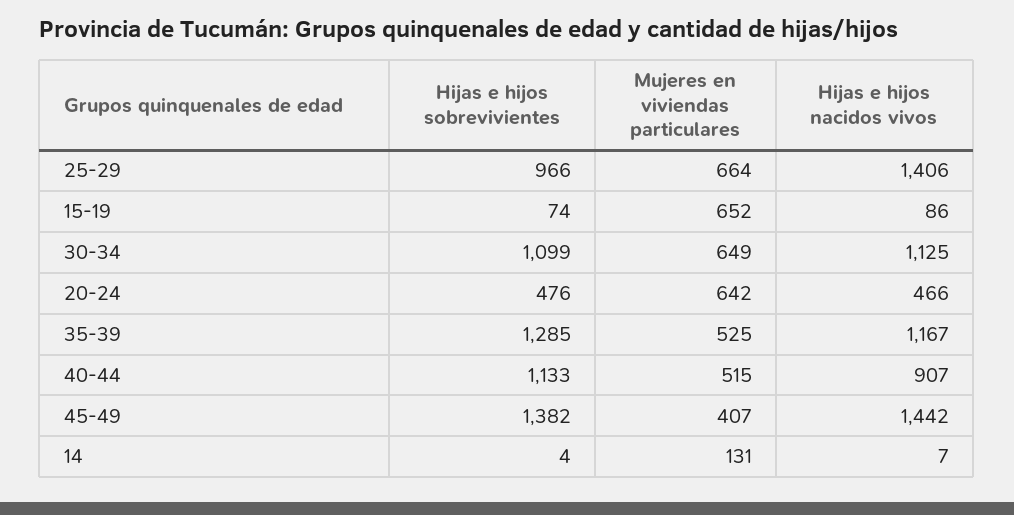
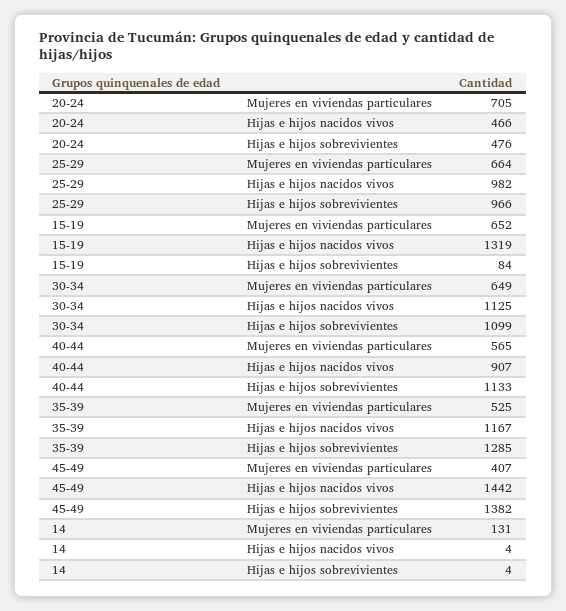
  {
    "Hijas e hijos sobrevivientes": {
      "25-29": 966,
-     "15-19": 74,
+     "15-19": 84,
      "30-34": 1099,
      "20-24": 476,
      "35-39": 1285,
      "40-44": 1133,
      "45-49": 1382,
      "14": 4
    },
    "Mujeres en viviendas particulares": {
      "25-29": 664,
      "15-19": 652,
      "30-34": 649,
-     "20-24": 642,
+     "20-24": 705,
      "35-39": 525,
-     "40-44": 515,
+     "40-44": 565,
      "45-49": 407,
      "14": 131
    },
    "Hijas e hijos nacidos vivos": {
-     "25-29": 1406,
+     "25-29": 982,
-     "15-19": 86,
+     "15-19": 1319,
      "30-34": 1125,
      "20-24": 466,
      "35-39": 1167,
      "40-44": 907,
      "45-49": 1442,
-     "14": 7
+     "14": 4
    }
  }

